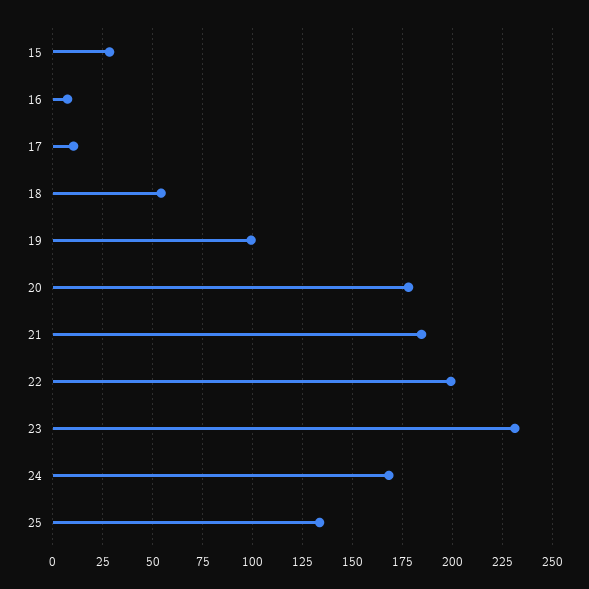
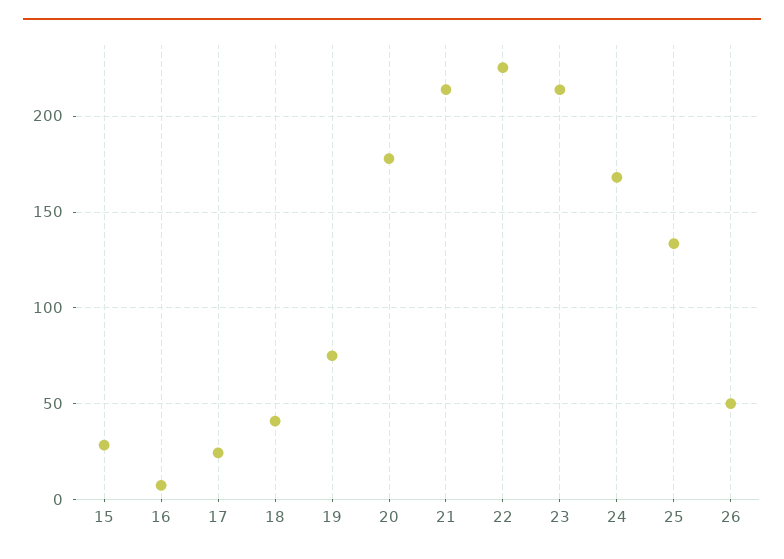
  {
    "15": 30,
    "16": 5,
-   "17": 10,
+   "17": 25,
-   "18": 55,
+   "18": 40,
-   "19": 100,
+   "19": 75,
    "20": 180,
-   "21": 185,
+   "21": 215,
-   "22": 200,
+   "22": 225,
-   "23": 230,
+   "23": 215,
    "24": 170,
-   "25": 135
+   "25": 135,
+   "26": 50
  }

